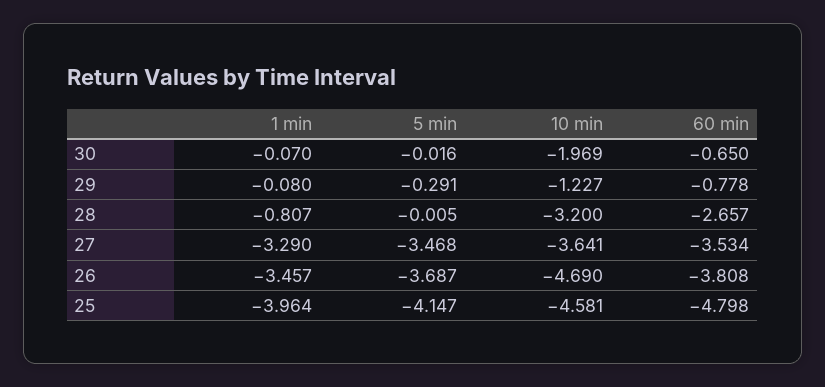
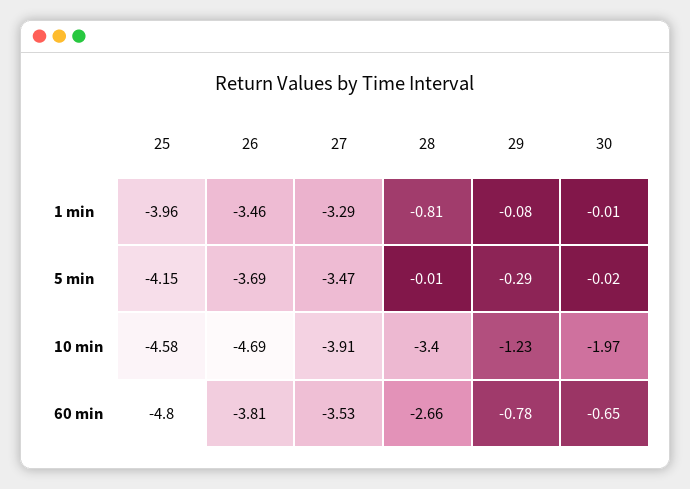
  {
    "1 min": {
-     "30": -0.07,
+     "30": -0.01,
      "29": -0.08,
      "28": -0.807,
      "27": -3.29,
      "26": -3.457,
      "25": -3.964
    },
    "5 min": {
      "30": -0.016,
      "29": -0.291,
      "28": -0.005,
      "27": -3.468,
      "26": -3.687,
      "25": -4.147
    },
    "10 min": {
      "30": -1.969,
      "29": -1.227,
-     "28": -3.2,
+     "28": -3.4,
-     "27": -3.641,
+     "27": -3.91,
      "26": -4.69,
      "25": -4.581
    },
    "60 min": {
      "30": -0.65,
      "29": -0.778,
      "28": -2.657,
      "27": -3.534,
      "26": -3.808,
      "25": -4.798
    }
  }

